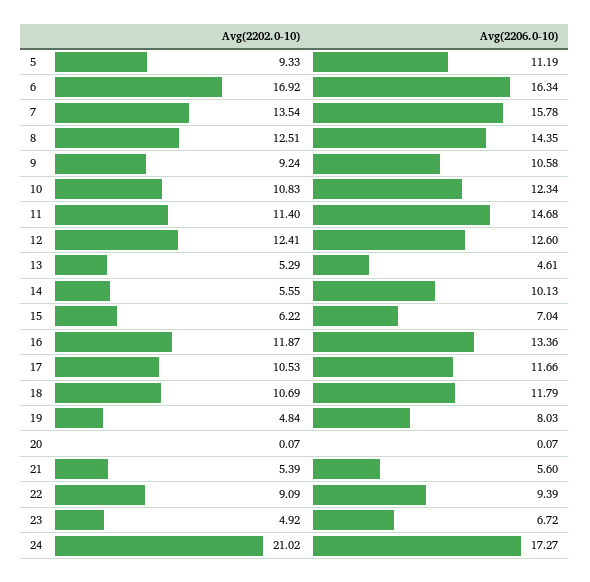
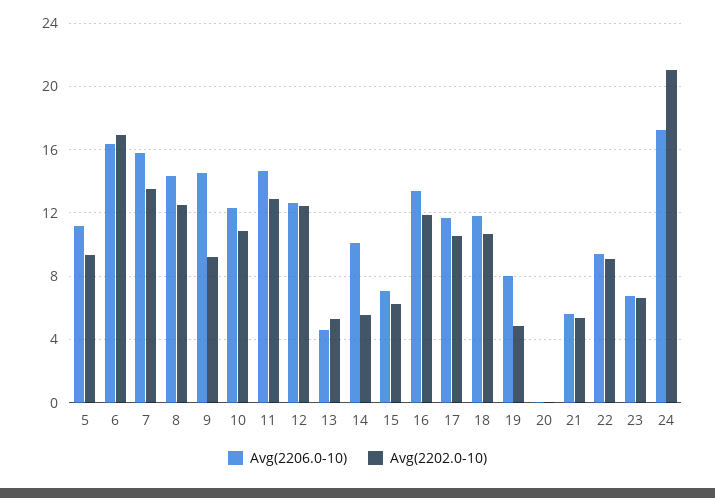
  {
    "Avg(2202.0-10)": {
      "5": 9.33,
      "6": 16.92,
      "7": 13.54,
      "8": 12.51,
      "9": 9.24,
      "10": 10.83,
-     "11": 11.4,
+     "11": 13,
      "12": 12.41,
      "13": 5.29,
      "14": 5.55,
      "15": 6.22,
      "16": 11.87,
      "17": 10.53,
      "18": 10.69,
      "19": 4.84,
      "20": 0.07,
      "21": 5.39,
      "22": 9.09,
-     "23": 4.92,
+     "23": 6.5,
      "24": 21.02
    },
    "Avg(2206.0-10)": {
      "5": 11.19,
      "6": 16.34,
      "7": 15.78,
      "8": 14.35,
-     "9": 10.58,
+     "9": 14.5,
      "10": 12.34,
      "11": 14.68,
      "12": 12.6,
      "13": 4.61,
      "14": 10.13,
      "15": 7.04,
      "16": 13.36,
      "17": 11.66,
      "18": 11.79,
      "19": 8.03,
      "20": 0.07,
      "21": 5.6,
      "22": 9.39,
      "23": 6.72,
      "24": 17.27
    }
  }

